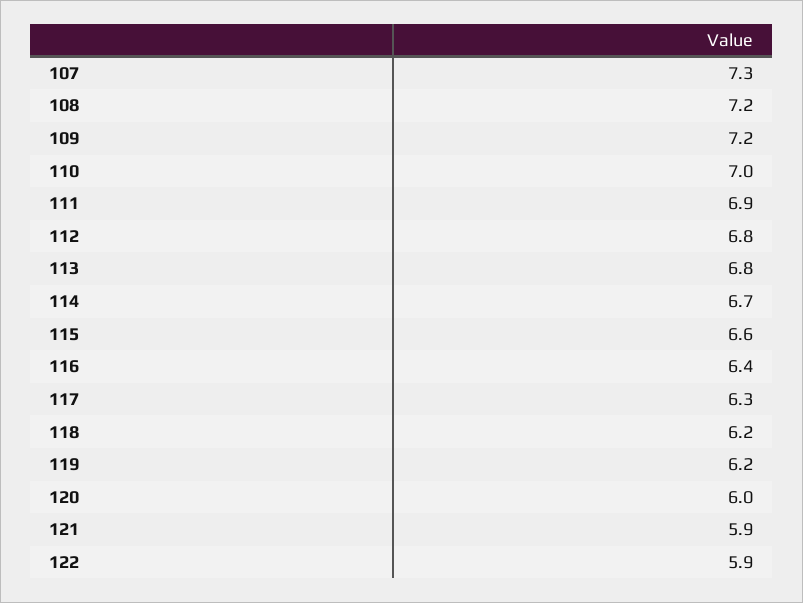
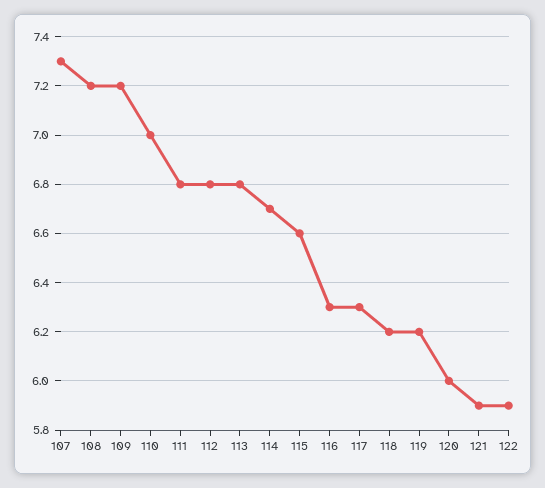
  {
    "107": 7.3,
    "108": 7.2,
    "109": 7.2,
    "110": 7,
-   "111": 6.9,
+   "111": 6.8,
    "112": 6.8,
    "113": 6.8,
    "114": 6.7,
    "115": 6.6,
-   "116": 6.4,
+   "116": 6.3,
    "117": 6.3,
    "118": 6.2,
    "119": 6.2,
    "120": 6,
    "121": 5.9,
    "122": 5.9
  }

